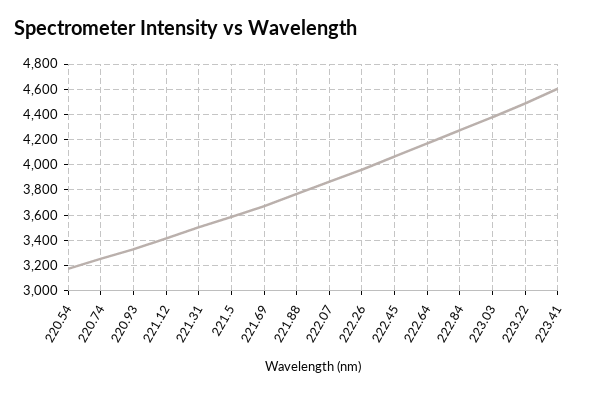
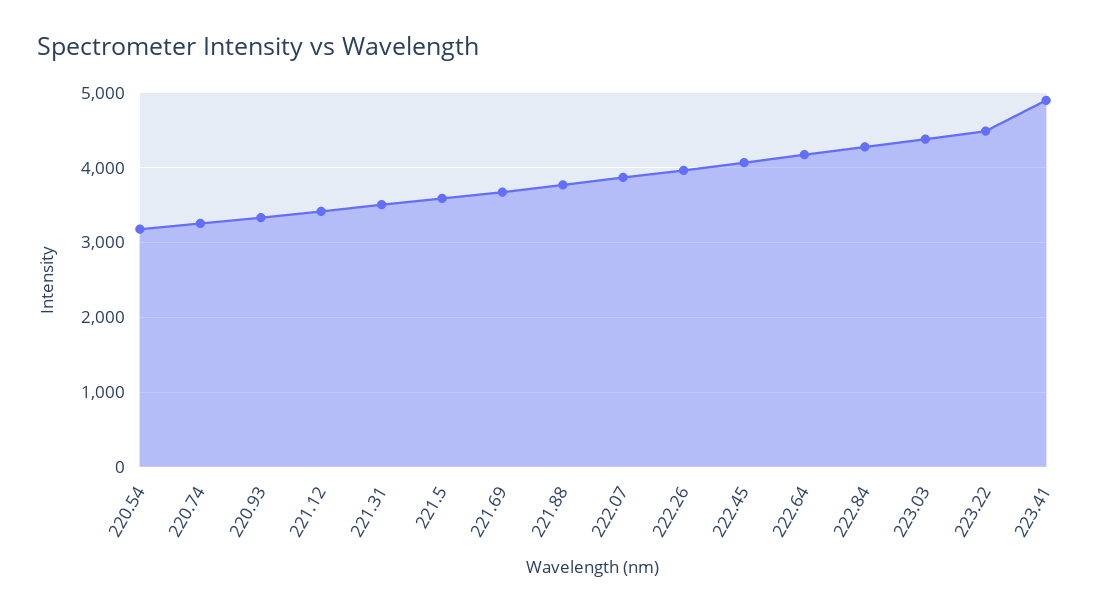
  {
    "220.54": 3200,
    "220.74": 3250,
    "220.93": 3350,
    "221.12": 3400,
    "221.31": 3500,
    "221.5": 3600,
    "221.69": 3650,
    "221.88": 3750,
    "222.07": 3850,
    "222.26": 3950,
    "222.45": 4050,
    "222.64": 4150,
    "222.84": 4300,
    "223.03": 4400,
    "223.22": 4500,
-   "223.41": 4600
+   "223.41": 4900
  }

